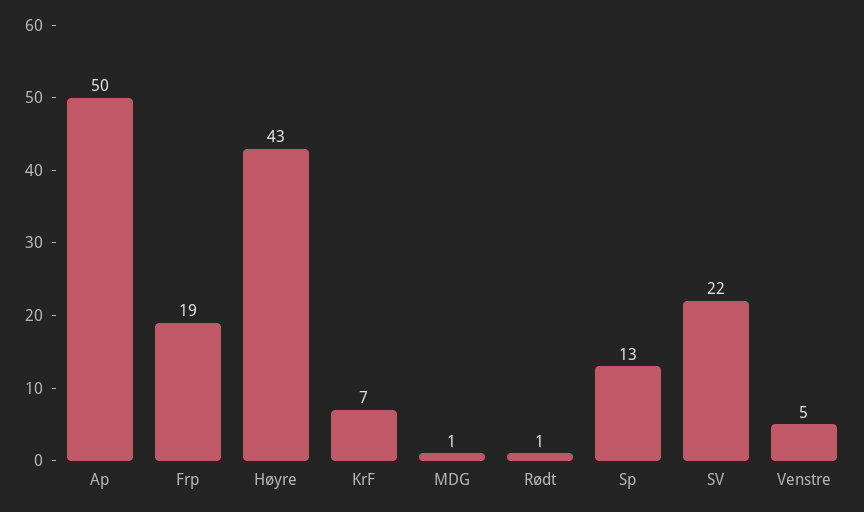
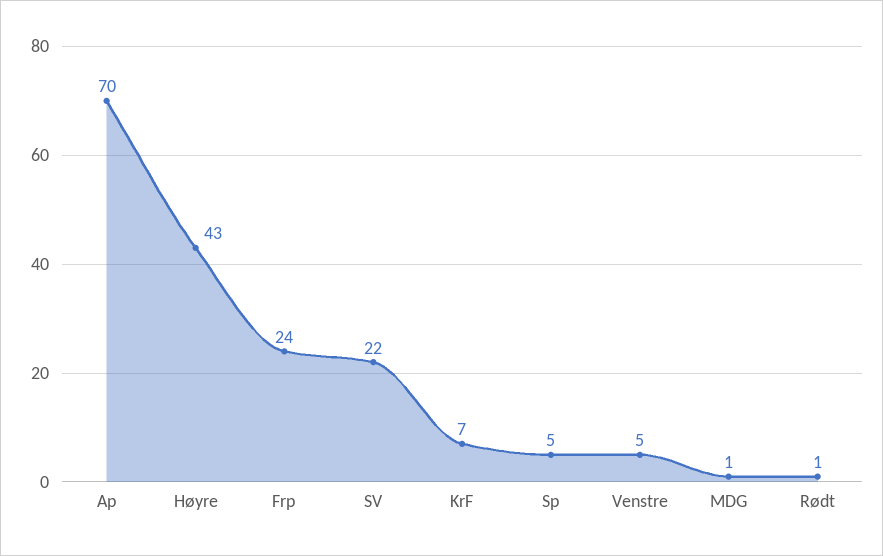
  {
-   "Ap": 50,
+   "Ap": 70,
-   "Frp": 19,
+   "Frp": 24,
    "Høyre": 43,
    "KrF": 7,
    "MDG": 1,
    "Rødt": 1,
-   "Sp": 13,
+   "Sp": 5,
    "SV": 22,
    "Venstre": 5
  }

